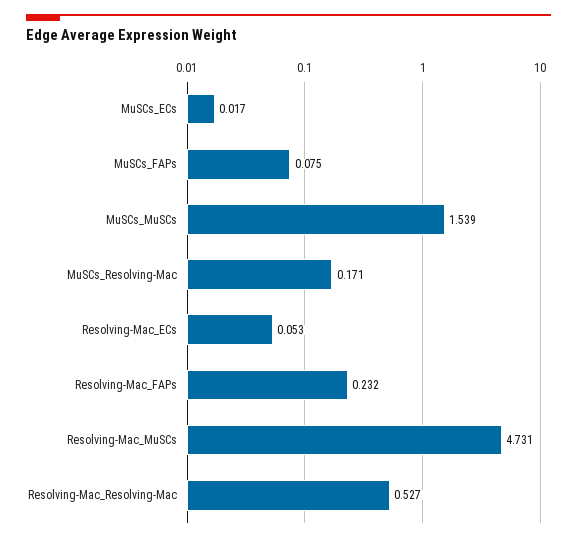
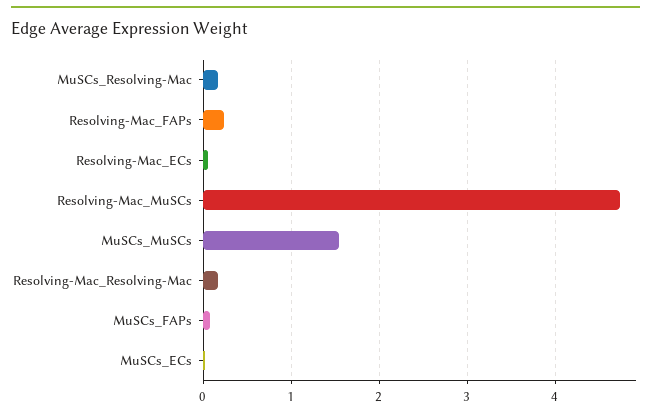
  {
    "MuSCs_ECs": 0.017,
    "MuSCs_FAPs": 0.075,
    "MuSCs_MuSCs": 1.539,
    "MuSCs_Resolving-Mac": 0.171,
    "Resolving-Mac_ECs": 0.053,
    "Resolving-Mac_FAPs": 0.232,
    "Resolving-Mac_MuSCs": 4.731,
-   "Resolving-Mac_Resolving-Mac": 0.527
+   "Resolving-Mac_Resolving-Mac": 0.2
  }

